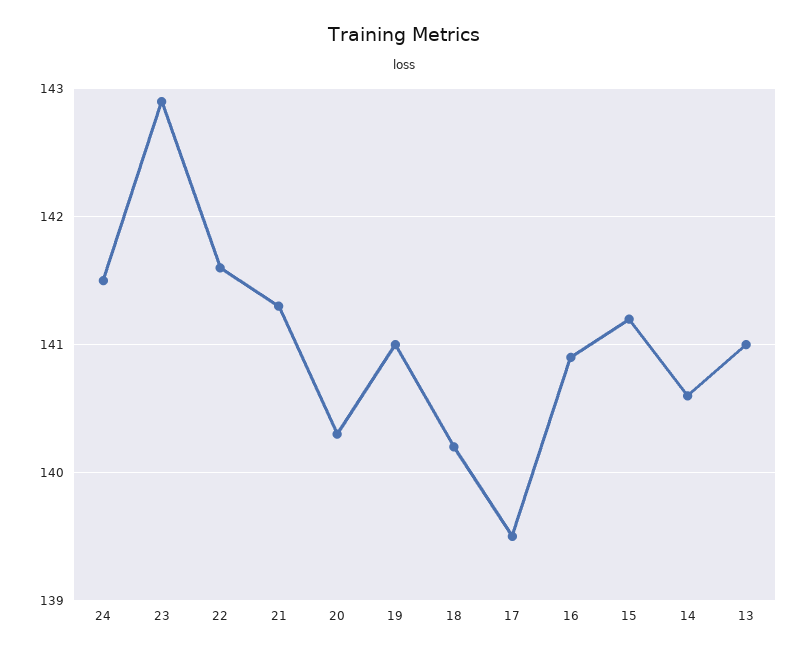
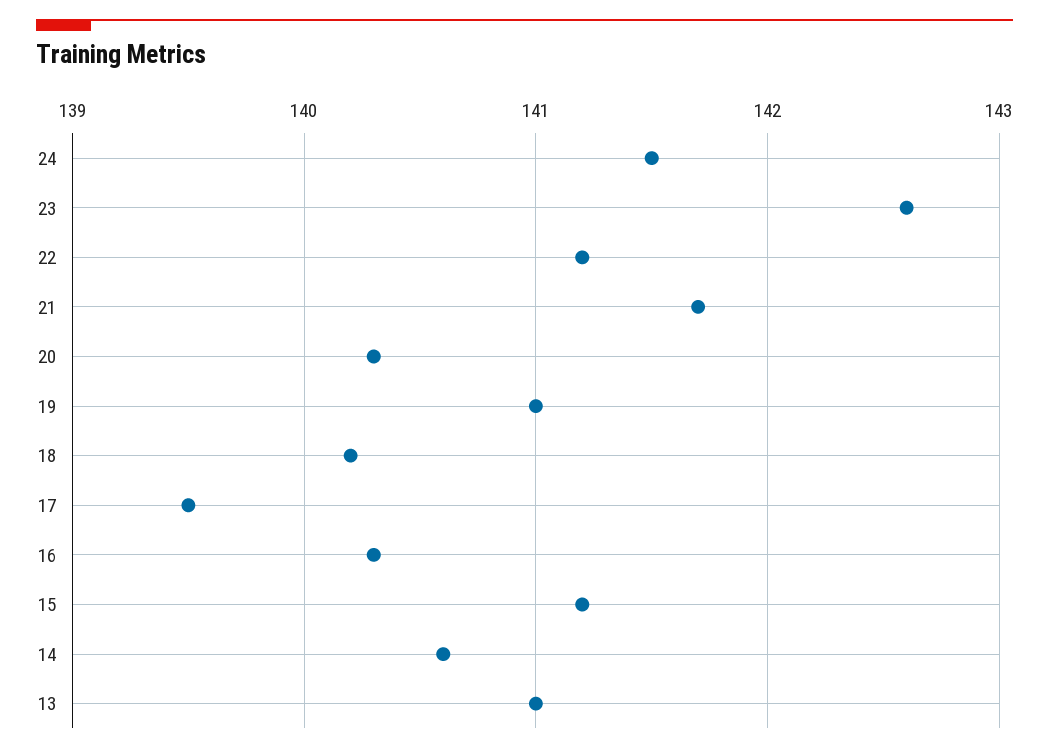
  {
    "24": 141.5,
-   "23": 142.9,
+   "23": 142.6,
-   "22": 141.6,
+   "22": 141.2,
-   "21": 141.3,
+   "21": 141.7,
    "20": 140.3,
    "19": 141,
    "18": 140.2,
    "17": 139.5,
-   "16": 140.9,
+   "16": 140.3,
    "15": 141.2,
    "14": 140.6,
    "13": 141
  }

